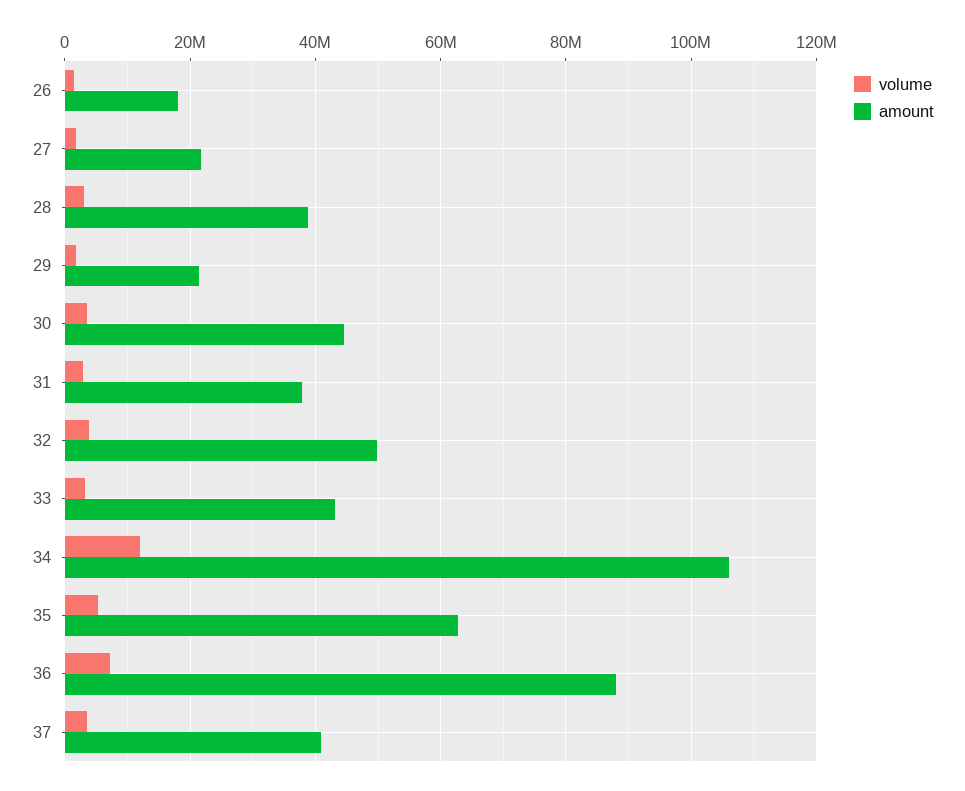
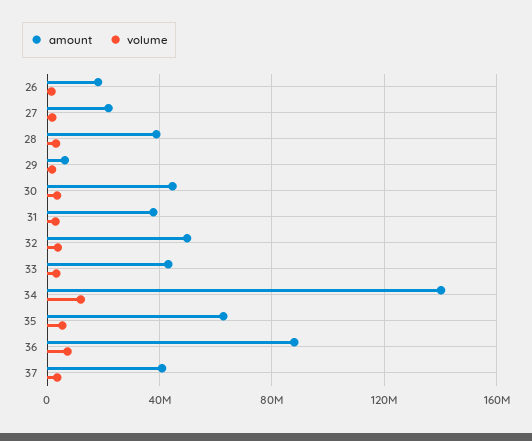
  {
    "volume": {
      "26": 2000000,
      "27": 2000000,
      "28": 4000000,
      "29": 2000000,
      "30": 4000000,
      "31": 2000000,
      "32": 4000000,
      "33": 4000000,
      "34": 12000000,
      "35": 6000000,
      "36": 8000000,
      "37": 4000000
    },
    "amount": {
      "26": 18000000,
      "27": 22000000,
      "28": 38000000,
-     "29": 22000000,
+     "29": 5000000,
      "30": 44000000,
      "31": 38000000,
      "32": 50000000,
      "33": 44000000,
-     "34": 106000000,
+     "34": 140000000,
      "35": 62000000,
      "36": 88000000,
      "37": 40000000
    }
  }

